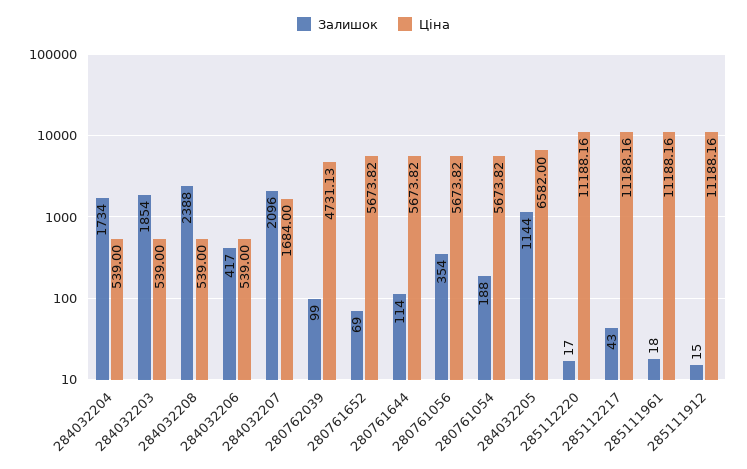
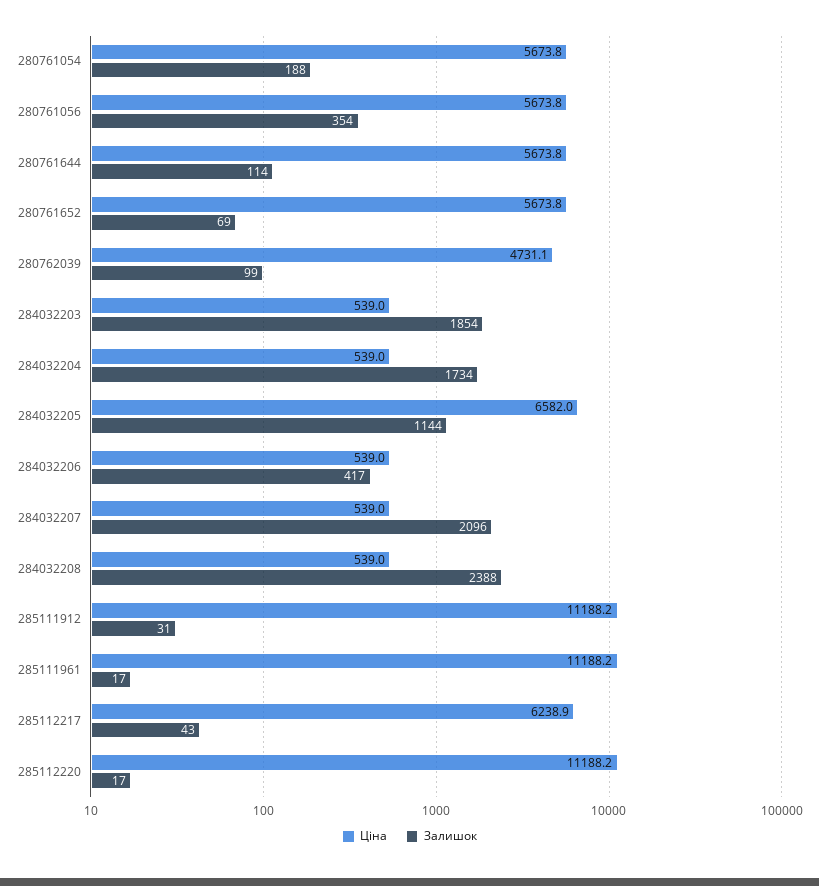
  {
    "Залишок": {
      "284032204": 1734,
      "284032203": 1854,
      "284032208": 2388,
      "284032206": 417,
      "284032207": 2096,
      "280762039": 99,
      "280761652": 69,
      "280761644": 114,
      "280761056": 354,
      "280761054": 188,
      "284032205": 1144,
      "285112220": 17,
      "285112217": 43,
-     "285111961": 18,
+     "285111961": 17,
-     "285111912": 15
+     "285111912": 31
    },
    "Ціна": {
      "284032204": 539,
      "284032203": 539,
      "284032208": 539,
      "284032206": 539,
-     "284032207": 1684,
+     "284032207": 539,
      "280762039": 4731.13,
      "280761652": 5673.82,
      "280761644": 5673.82,
      "280761056": 5673.82,
      "280761054": 5673.82,
      "284032205": 6582,
      "285112220": 11188.16,
-     "285112217": 11188.16,
+     "285112217": 6238.9,
      "285111961": 11188.16,
      "285111912": 11188.16
    }
  }

